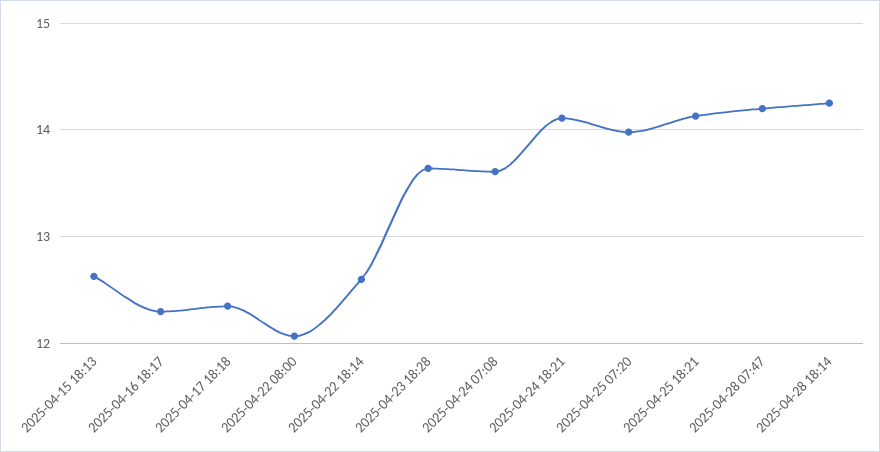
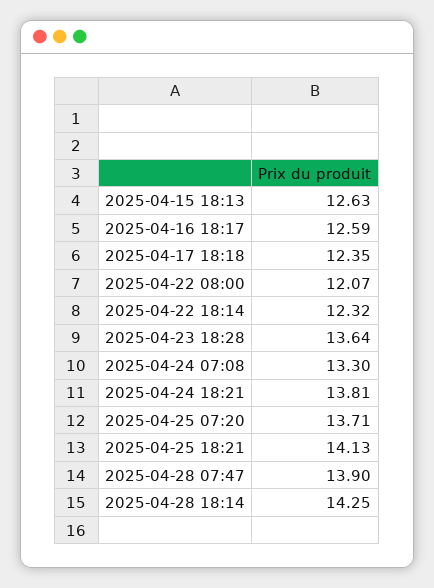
  {
    "2025-04-15 18:13": 12.63,
-   "2025-04-16 18:17": 12.3,
+   "2025-04-16 18:17": 12.59,
    "2025-04-17 18:18": 12.35,
    "2025-04-22 08:00": 12.07,
-   "2025-04-22 18:14": 12.6,
+   "2025-04-22 18:14": 12.32,
    "2025-04-23 18:28": 13.64,
-   "2025-04-24 07:08": 13.6,
+   "2025-04-24 07:08": 13.3,
-   "2025-04-24 18:21": 14.1,
+   "2025-04-24 18:21": 13.81,
-   "2025-04-25 07:20": 14,
+   "2025-04-25 07:20": 13.71,
    "2025-04-25 18:21": 14.13,
-   "2025-04-28 07:47": 14.2,
+   "2025-04-28 07:47": 13.9,
    "2025-04-28 18:14": 14.25
  }

